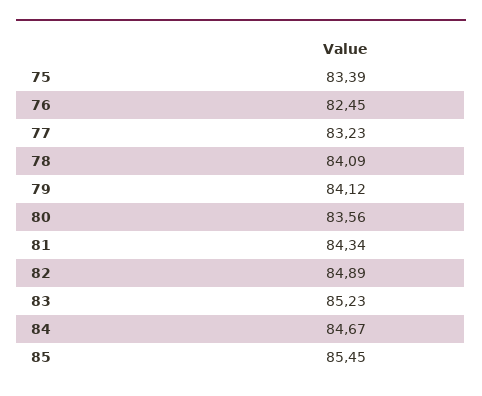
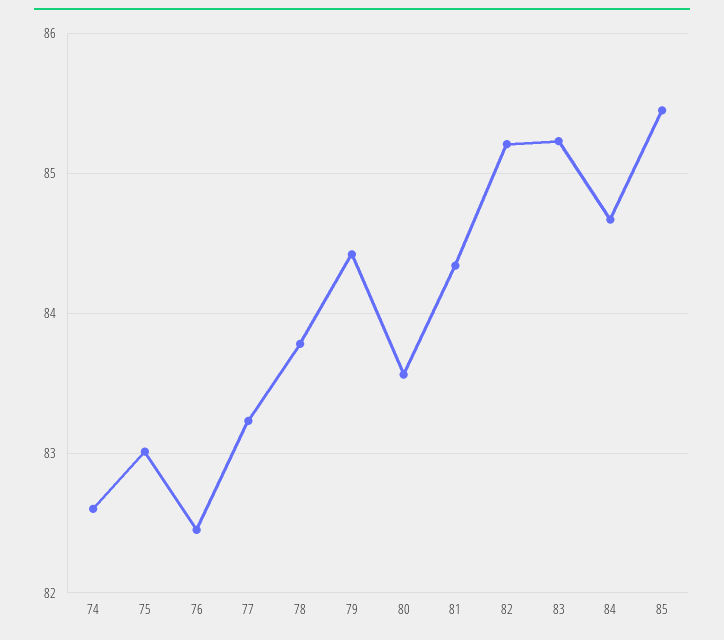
  {
-   "75": 83.39,
+   "75": 83,
    "76": 82.45,
    "77": 83.23,
-   "78": 84.09,
+   "78": 83.8,
-   "79": 84.12,
+   "79": 84.4,
    "80": 83.56,
    "81": 84.34,
-   "82": 84.89,
+   "82": 85.2,
    "83": 85.23,
    "84": 84.67,
-   "85": 85.45
+   "85": 85.45,
+   "74": 82.6
  }

